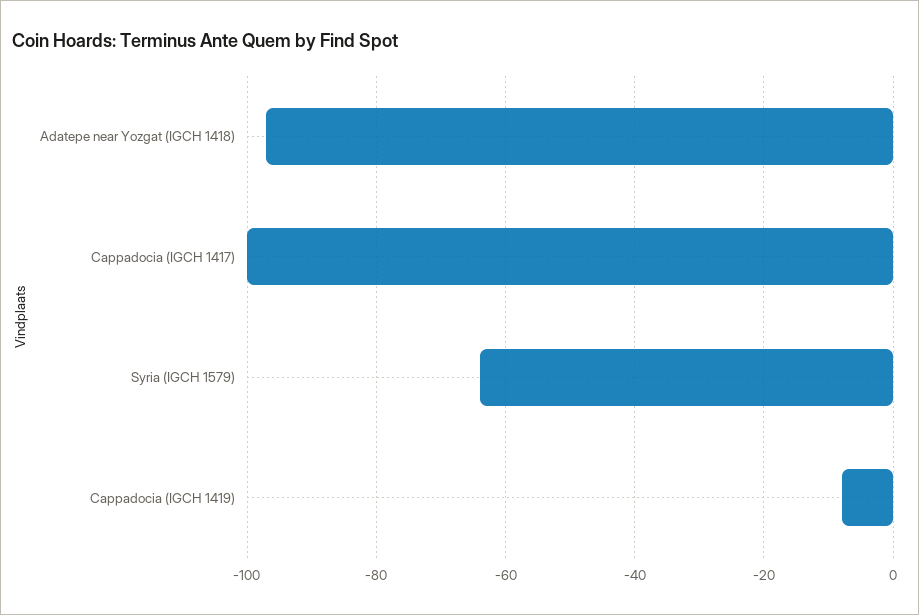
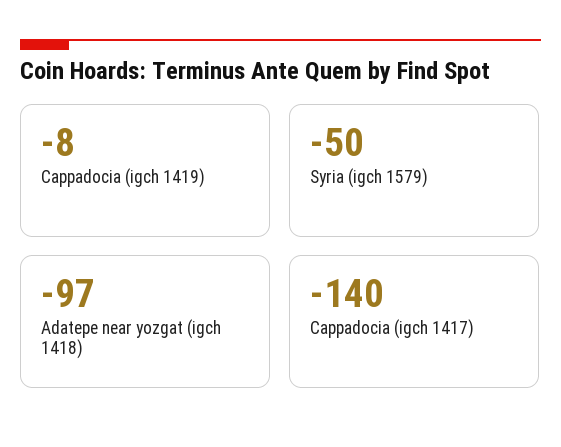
  {
    "Adatepe near Yozgat (IGCH 1418)": -97,
-   "Cappadocia (IGCH 1417)": -100,
+   "Cappadocia (IGCH 1417)": -140,
-   "Syria (IGCH 1579)": -65,
+   "Syria (IGCH 1579)": -50,
    "Cappadocia (IGCH 1419)": -8
  }

